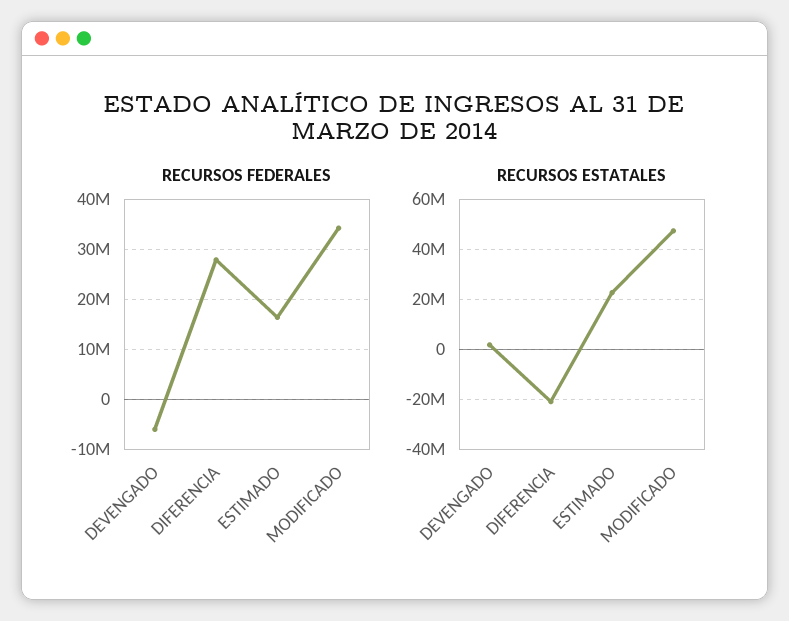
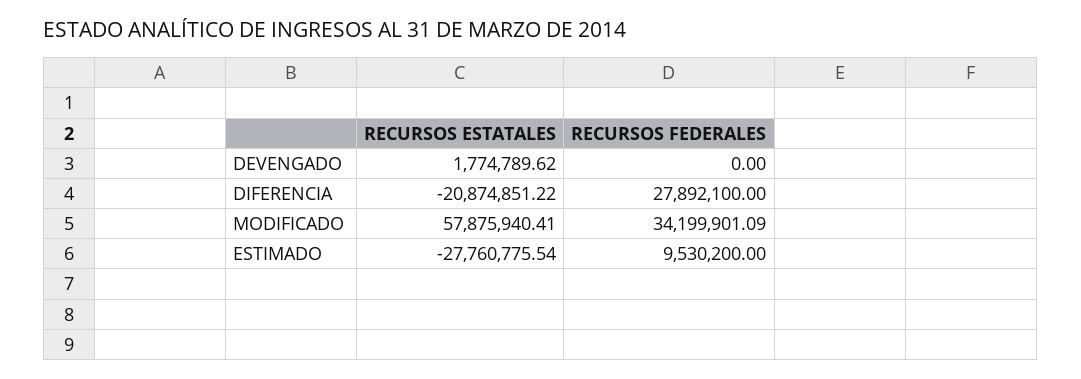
  {
    "RECURSOS FEDERALES": {
-     "DEVENGADO": -6000000,
+     "DEVENGADO": 0,
      "DIFERENCIA": 27892100,
-     "ESTIMADO": 16000000,
+     "ESTIMADO": 9530200,
      "MODIFICADO": 34199901.09
    },
    "RECURSOS ESTATALES": {
      "DEVENGADO": 1774789.62,
      "DIFERENCIA": -20874851.22,
-     "ESTIMADO": 22500000,
+     "ESTIMADO": -27760775.54,
-     "MODIFICADO": 47500000
+     "MODIFICADO": 57875940.41
    }
  }

